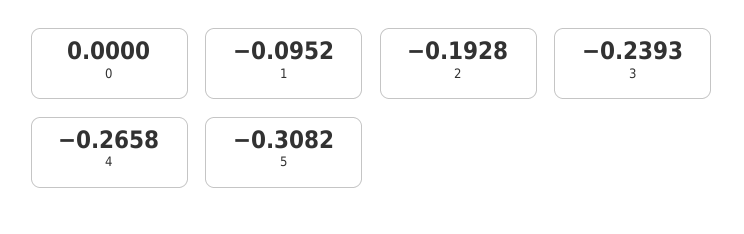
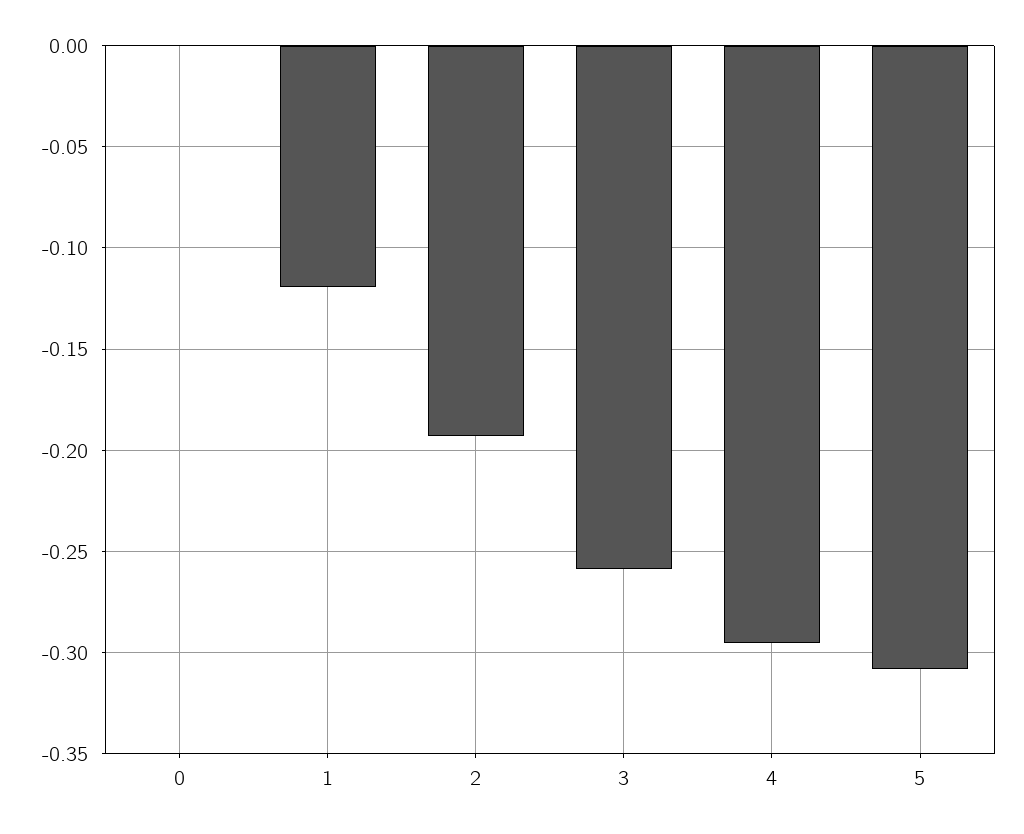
  {
    "0": 0,
-   "1": -0.0952,
+   "1": -0.12,
    "2": -0.1928,
-   "3": -0.2393,
+   "3": -0.26,
-   "4": -0.2658,
+   "4": -0.295,
    "5": -0.3082
  }

